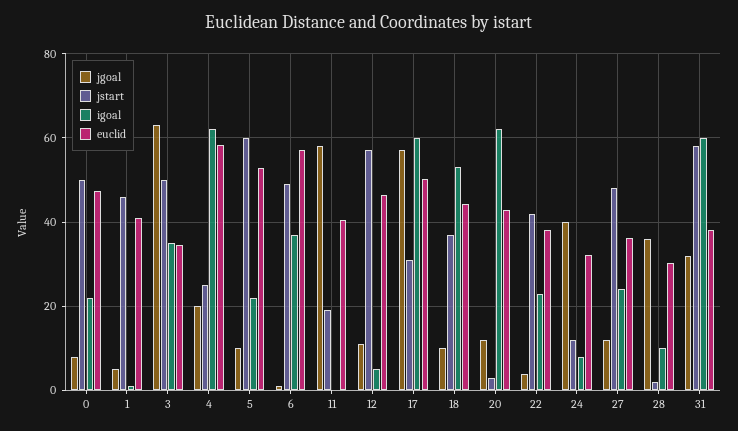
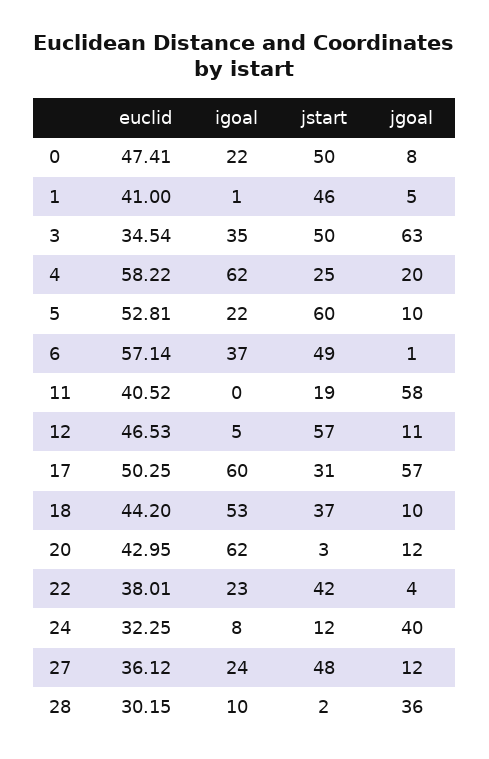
  {
    "jgoal": {
      "0": 8,
      "1": 5,
      "3": 63,
      "4": 20,
      "5": 10,
      "6": 1,
      "11": 58,
      "12": 11,
      "17": 57,
      "18": 10,
      "20": 12,
      "22": 4,
      "24": 40,
      "27": 12,
-     "28": 36,
+     "28": 36
-     "31": 32
    },
    "jstart": {
      "0": 50,
      "1": 46,
      "3": 50,
      "4": 25,
      "5": 60,
      "6": 49,
      "11": 19,
      "12": 57,
      "17": 31,
      "18": 37,
      "20": 3,
      "22": 42,
      "24": 12,
      "27": 48,
-     "28": 2,
+     "28": 2
-     "31": 58
    },
    "igoal": {
      "0": 22,
      "1": 1,
      "3": 35,
      "4": 62,
      "5": 22,
      "6": 37,
      "11": 0,
      "12": 5,
      "17": 60,
      "18": 53,
      "20": 62,
      "22": 23,
      "24": 8,
      "27": 24,
-     "28": 10,
+     "28": 10
-     "31": 60
    },
    "euclid": {
      "0": 47.41,
      "1": 41,
      "3": 34.54,
      "4": 58.22,
      "5": 52.81,
      "6": 57.14,
      "11": 40.52,
      "12": 46.53,
      "17": 50.25,
      "18": 44.2,
      "20": 42.95,
      "22": 38.01,
      "24": 32.25,
      "27": 36.12,
-     "28": 30.15,
+     "28": 30.15
-     "31": 38
    }
  }

